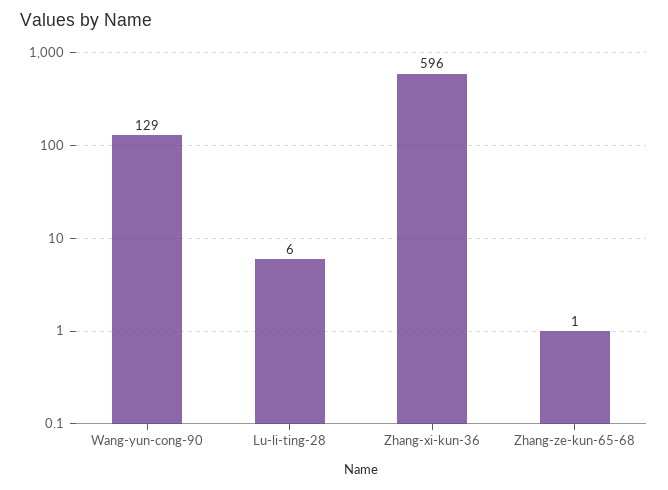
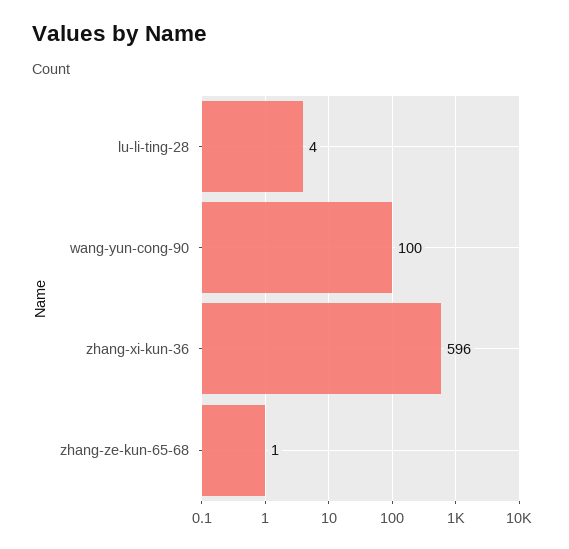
  {
-   "Wang-yun-cong-90": 129,
+   "Wang-yun-cong-90": 100,
-   "Lu-li-ting-28": 6,
+   "Lu-li-ting-28": 4,
    "Zhang-xi-kun-36": 596,
    "Zhang-ze-kun-65-68": 1
  }

